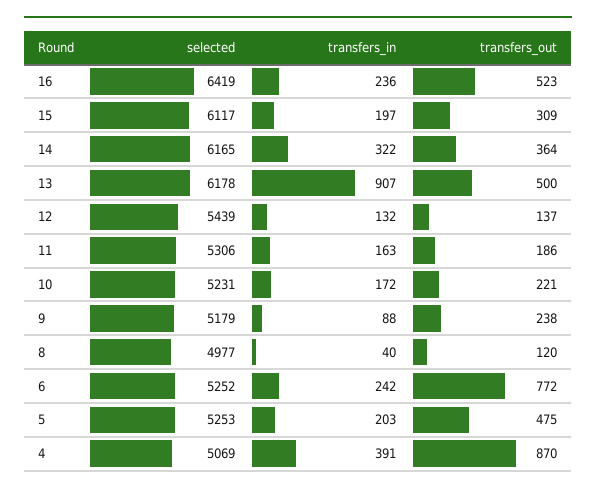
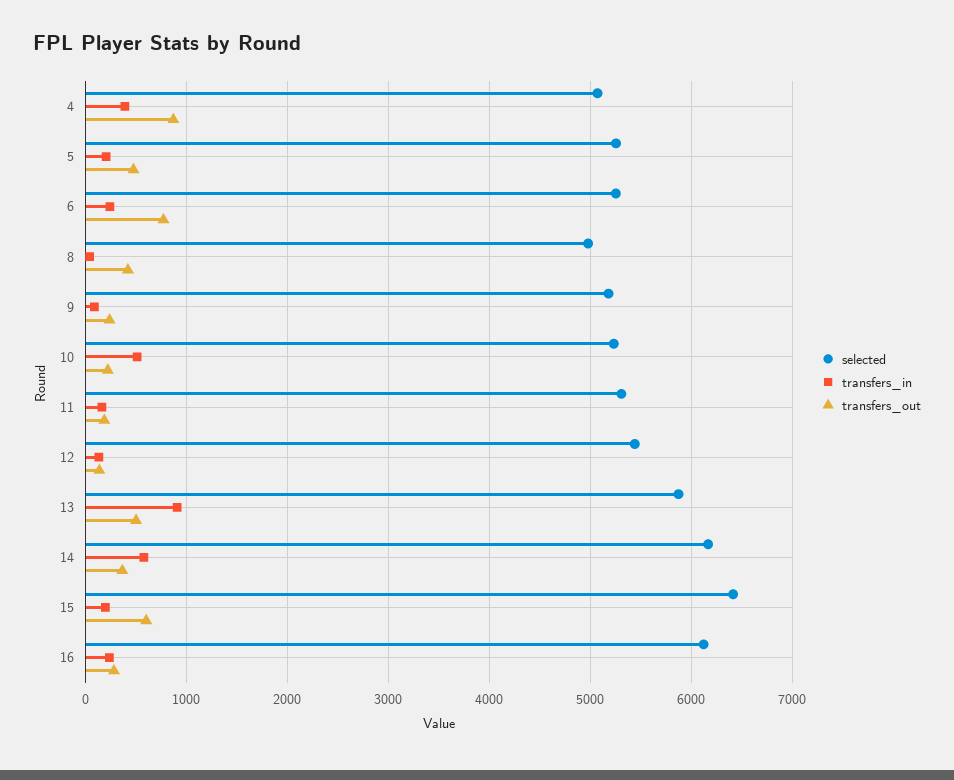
  {
    "selected": {
-     "16": 6419,
+     "16": 6100,
-     "15": 6117,
+     "15": 6400,
      "14": 6165,
-     "13": 6178,
+     "13": 5900,
      "12": 5439,
      "11": 5306,
      "10": 5231,
      "9": 5179,
      "8": 4977,
      "6": 5252,
      "5": 5253,
      "4": 5069
    },
    "transfers_in": {
      "16": 236,
      "15": 197,
-     "14": 322,
+     "14": 600,
      "13": 907,
      "12": 132,
      "11": 163,
-     "10": 172,
+     "10": 500,
      "9": 88,
      "8": 40,
      "6": 242,
      "5": 203,
      "4": 391
    },
    "transfers_out": {
-     "16": 523,
+     "16": 300,
-     "15": 309,
+     "15": 600,
      "14": 364,
      "13": 500,
      "12": 137,
      "11": 186,
      "10": 221,
      "9": 238,
-     "8": 120,
+     "8": 400,
      "6": 772,
      "5": 475,
      "4": 870
    }
  }

